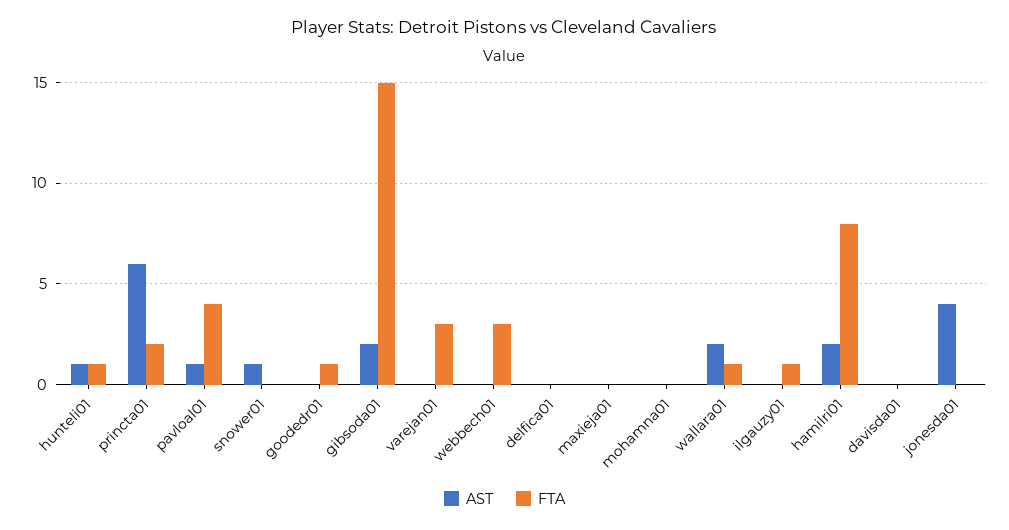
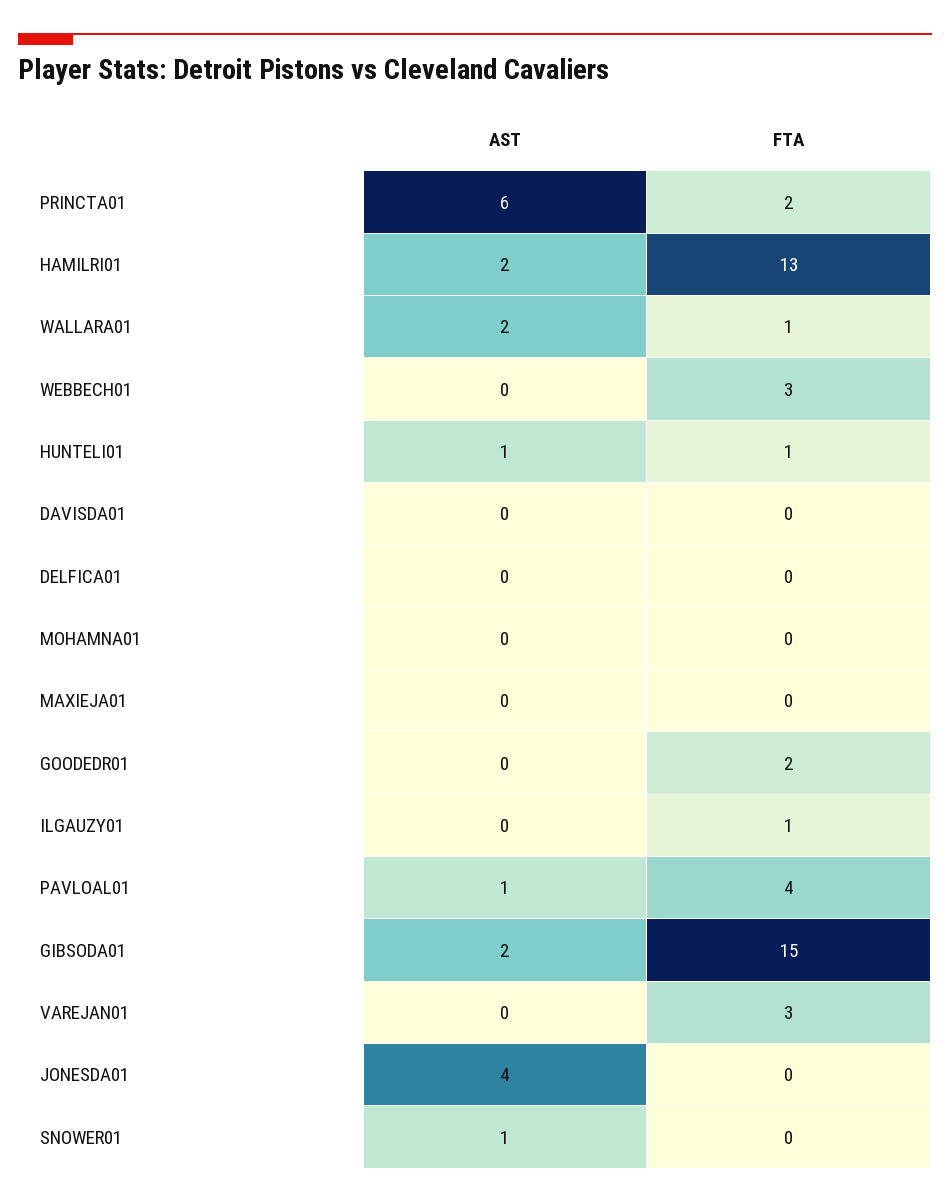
  {
    "AST": {
      "hunteli01": 1,
      "princta01": 6,
      "pavloal01": 1,
      "snower01": 1,
      "goodedr01": 0,
      "gibsoda01": 2,
      "varejan01": 0,
      "webbech01": 0,
      "delfica01": 0,
      "maxieja01": 0,
      "mohamna01": 0,
      "wallara01": 2,
      "ilgauzy01": 0,
      "hamilri01": 2,
      "davisda01": 0,
      "jonesda01": 4
    },
    "FTA": {
      "hunteli01": 1,
      "princta01": 2,
      "pavloal01": 4,
      "snower01": 0,
-     "goodedr01": 1,
+     "goodedr01": 2,
      "gibsoda01": 15,
      "varejan01": 3,
      "webbech01": 3,
      "delfica01": 0,
      "maxieja01": 0,
      "mohamna01": 0,
      "wallara01": 1,
      "ilgauzy01": 1,
-     "hamilri01": 8,
+     "hamilri01": 13,
      "davisda01": 0,
      "jonesda01": 0
    }
  }

